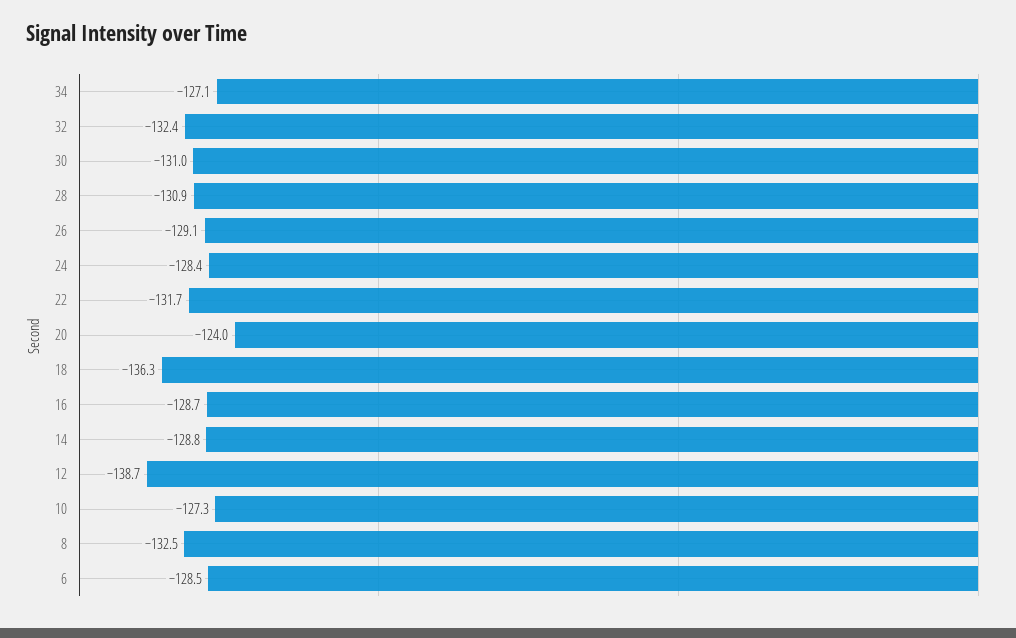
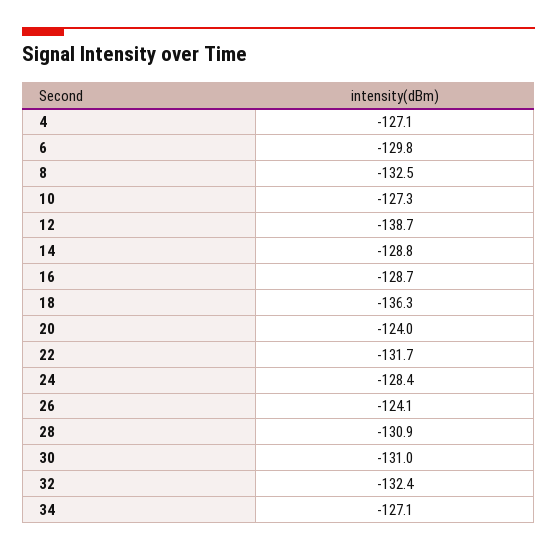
  {
    "34": -127.1,
    "32": -132.4,
    "30": -131,
    "28": -130.9,
-   "26": -129.1,
+   "26": -124.1,
    "24": -128.4,
    "22": -131.7,
    "20": -124,
    "18": -136.3,
    "16": -128.7,
    "14": -128.8,
    "12": -138.7,
    "10": -127.3,
    "8": -132.5,
-   "6": -128.5
+   "6": -129.8,
+   "4": -127.1
  }

